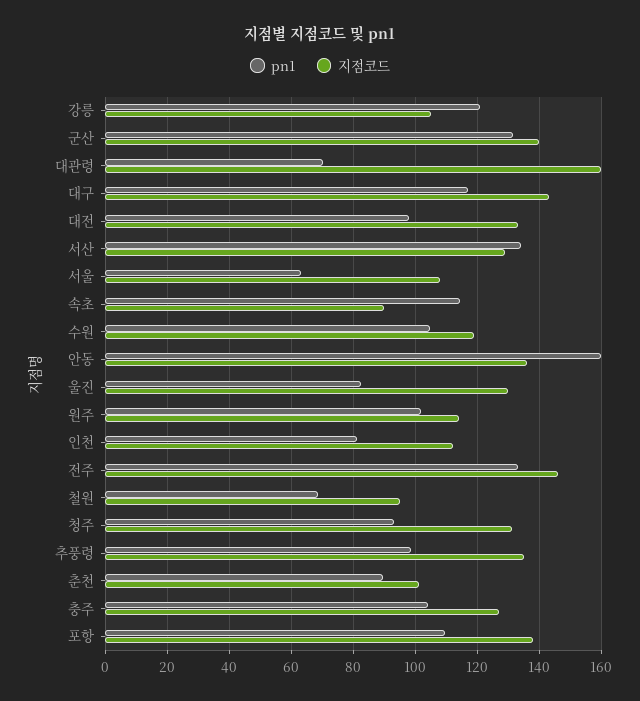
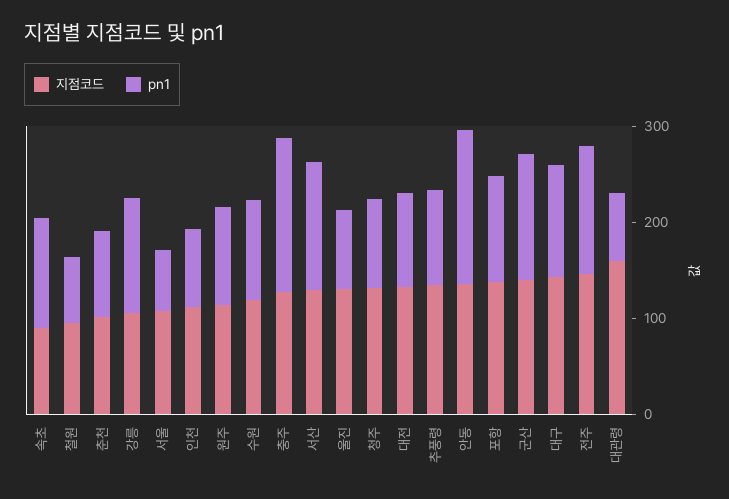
  {
    "pn1": {
      "강릉": 120,
      "군산": 132,
      "대관령": 70,
      "대구": 116,
      "대전": 98,
      "서산": 134,
      "서울": 64,
      "속초": 114,
      "수원": 104,
      "안동": 160,
      "울진": 82,
      "원주": 102,
      "인천": 82,
      "전주": 134,
      "철원": 68,
      "청주": 94,
      "추풍령": 98,
      "춘천": 90,
-     "충주": 104,
+     "충주": 160,
      "포항": 110
    },
    "지점코드": {
      "강릉": 106,
      "군산": 140,
      "대관령": 160,
      "대구": 144,
      "대전": 134,
      "서산": 130,
      "서울": 108,
      "속초": 90,
      "수원": 120,
      "안동": 136,
      "울진": 130,
      "원주": 114,
      "인천": 112,
      "전주": 146,
      "철원": 96,
      "청주": 132,
      "추풍령": 136,
      "춘천": 102,
      "충주": 128,
      "포항": 138
    }
  }

